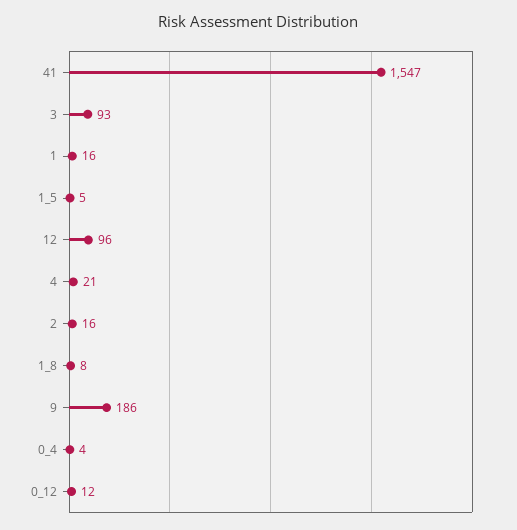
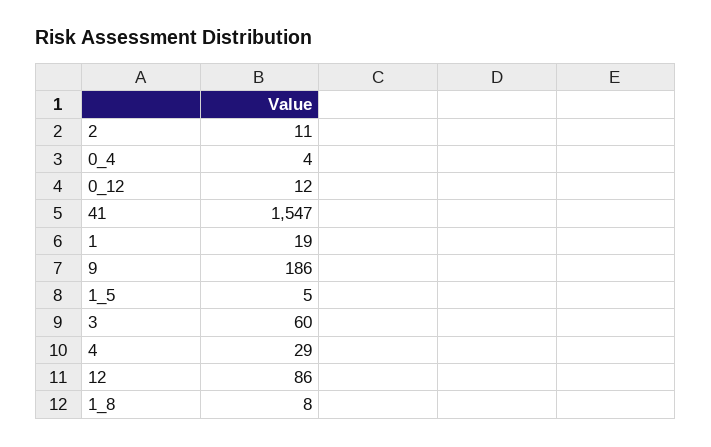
  {
    "41": 1547,
-   "3": 93,
+   "3": 60,
-   "1": 16,
+   "1": 19,
    "1_5": 5,
-   "12": 96,
+   "12": 86,
-   "4": 21,
+   "4": 29,
-   "2": 16,
+   "2": 11,
    "1_8": 8,
    "9": 186,
    "0_4": 4,
    "0_12": 12
  }

